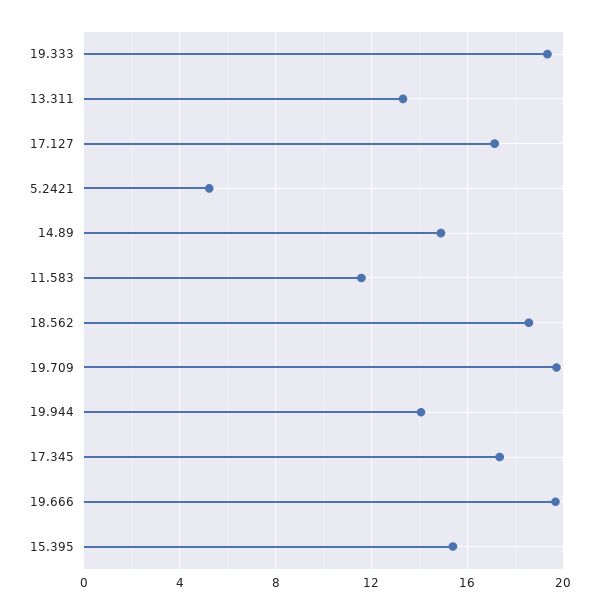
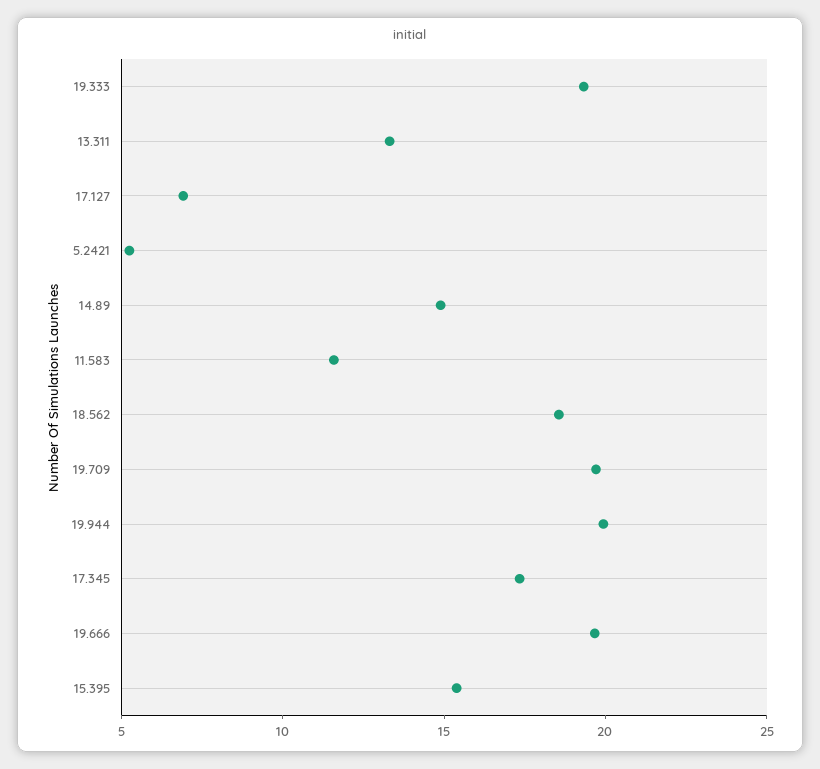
  {
    "19.333": 19.5,
    "13.311": 13.5,
-   "17.127": 17,
+   "17.127": 7,
    "5.2421": 5,
    "14.89": 15,
    "11.583": 11.5,
    "18.562": 18.5,
    "19.709": 19.5,
-   "19.944": 14,
+   "19.944": 20,
    "17.345": 17.5,
    "19.666": 19.5,
    "15.395": 15.5
  }

